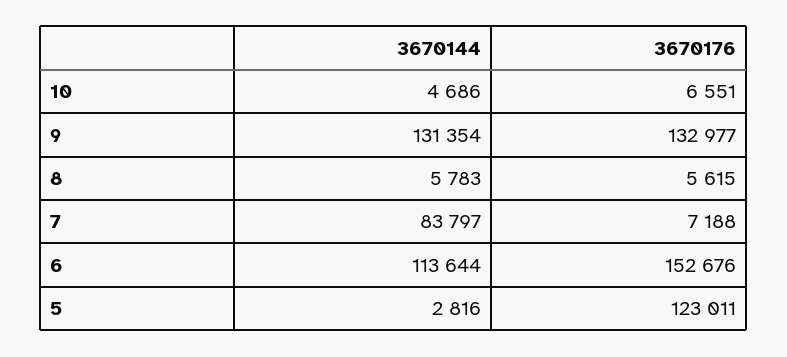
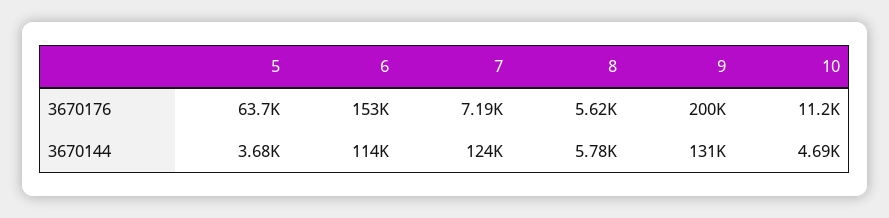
  {
    "3670144": {
      "10": 4686,
      "9": 131354,
      "8": 5783,
-     "7": 83797,
+     "7": 124000,
      "6": 113644,
-     "5": 2816
+     "5": 3680
    },
    "3670176": {
-     "10": 6551,
+     "10": 11200,
-     "9": 132977,
+     "9": 200000,
      "8": 5615,
      "7": 7188,
      "6": 152676,
-     "5": 123011
+     "5": 63700
    }
  }

